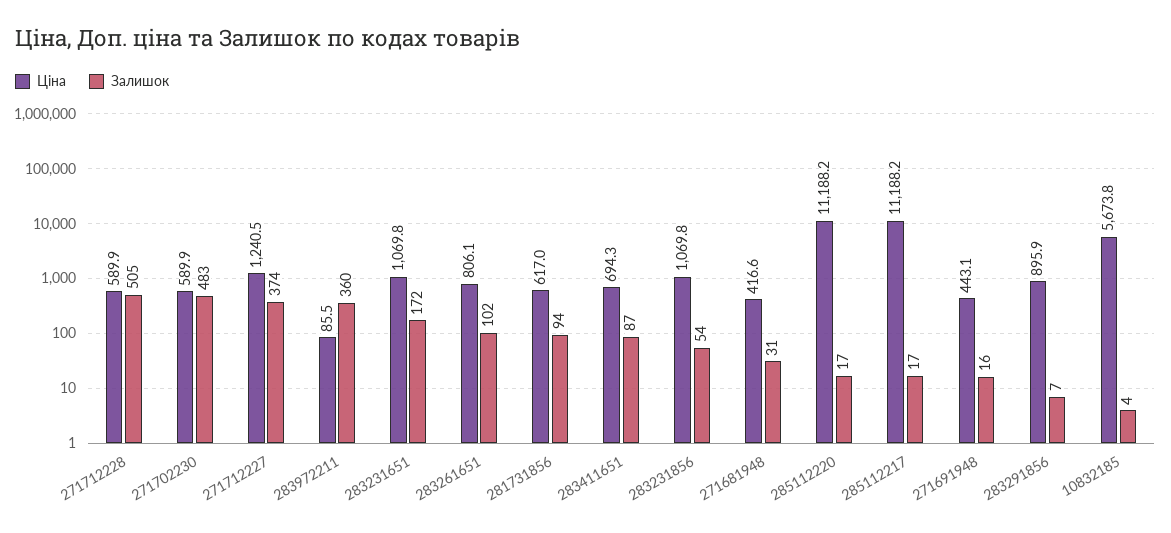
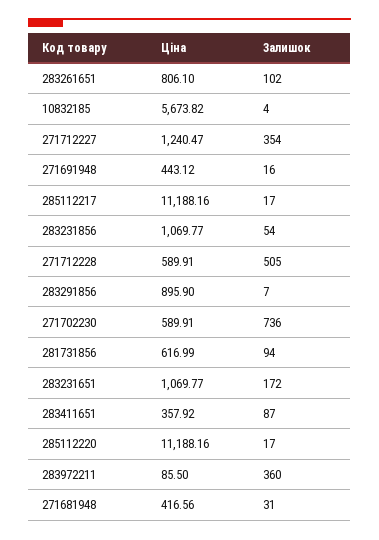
  {
    "Ціна": {
      "271712228": 589.91,
      "271702230": 589.91,
      "271712227": 1240.47,
      "283972211": 85.5,
      "283231651": 1069.77,
      "283261651": 806.1,
      "281731856": 616.99,
-     "283411651": 694.3,
+     "283411651": 357.92,
      "283231856": 1069.77,
      "271681948": 416.56,
      "285112220": 11188.16,
      "285112217": 11188.16,
      "271691948": 443.12,
      "283291856": 895.9,
      "10832185": 5673.82
    },
    "Залишок": {
      "271712228": 505,
-     "271702230": 483,
+     "271702230": 736,
-     "271712227": 374,
+     "271712227": 354,
      "283972211": 360,
      "283231651": 172,
      "283261651": 102,
      "281731856": 94,
      "283411651": 87,
      "283231856": 54,
      "271681948": 31,
      "285112220": 17,
      "285112217": 17,
      "271691948": 16,
      "283291856": 7,
      "10832185": 4
    }
  }

